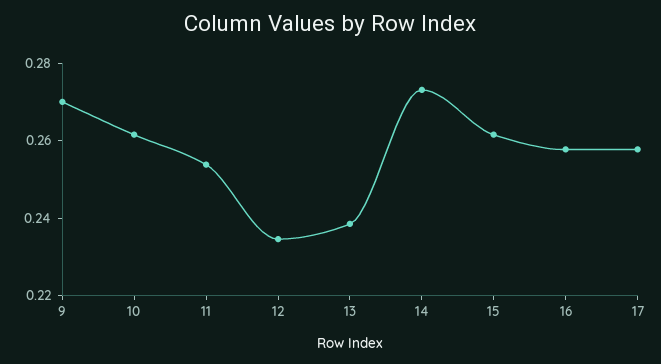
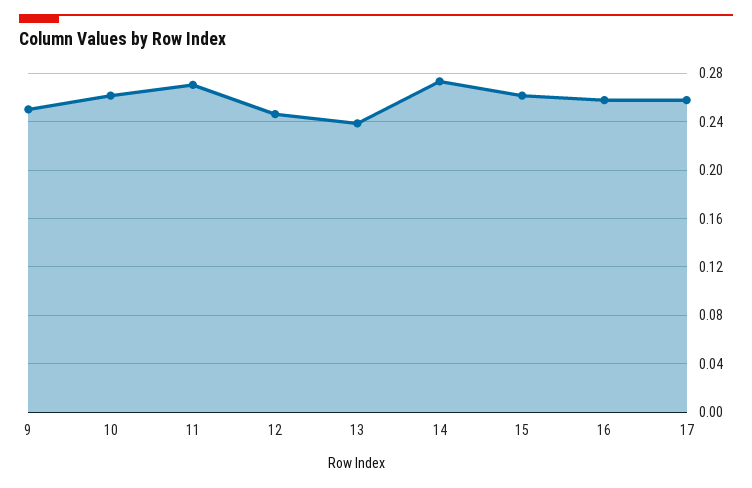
  {
-   "9": 0.27,
+   "9": 0.25,
    "10": 0.26,
-   "11": 0.255,
+   "11": 0.27,
-   "12": 0.235,
+   "12": 0.245,
    "13": 0.24,
    "14": 0.275,
    "15": 0.26,
    "16": 0.26,
    "17": 0.26
  }

